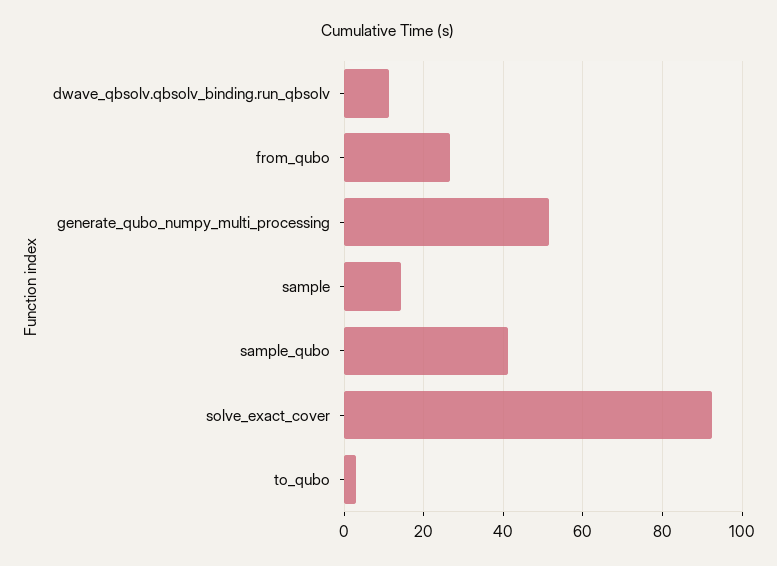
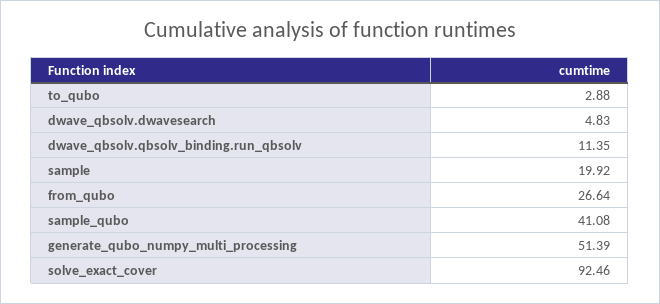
  {
    "dwave_qbsolv.qbsolv_binding.run_qbsolv": 11.35,
    "from_qubo": 26.64,
    "generate_qubo_numpy_multi_processing": 51.39,
-   "sample": 14,
+   "sample": 19.92,
    "sample_qubo": 41.08,
    "solve_exact_cover": 92.46,
-   "to_qubo": 2.88
+   "to_qubo": 2.88,
+   "dwave_qbsolv.dwavesearch": 4.83
  }

